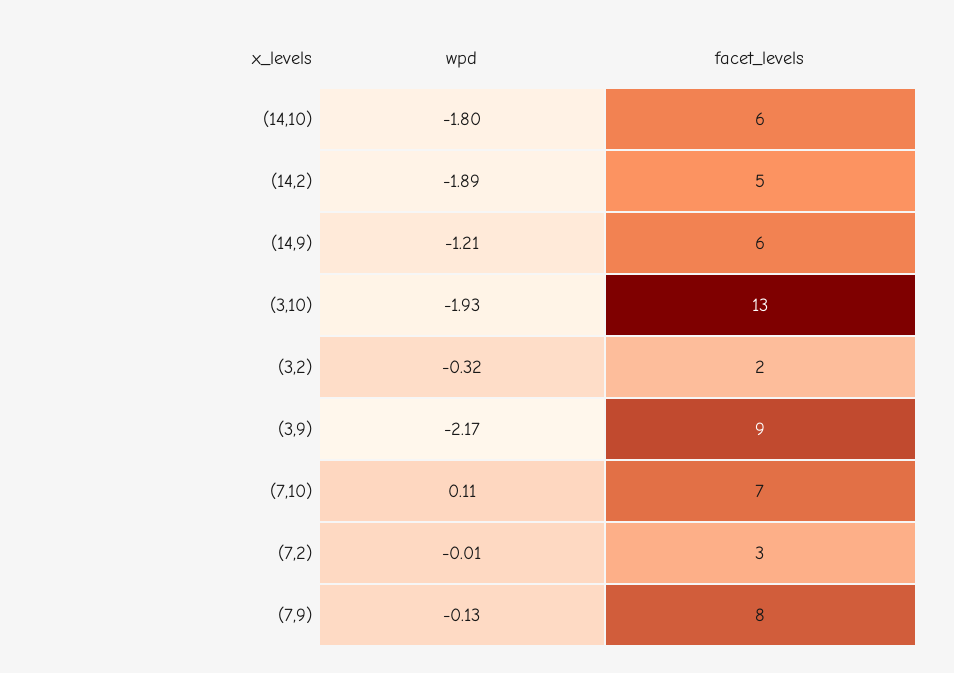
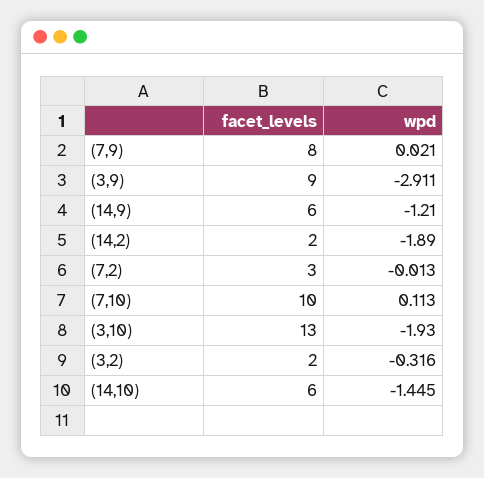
  {
    "wpd": {
-     "(14,10)": -1.8,
+     "(14,10)": -1.445,
      "(14,2)": -1.89,
      "(14,9)": -1.21,
      "(3,10)": -1.93,
      "(3,2)": -0.316,
-     "(3,9)": -2.17,
+     "(3,9)": -2.911,
      "(7,10)": 0.113,
      "(7,2)": -0.013,
-     "(7,9)": -0.13
+     "(7,9)": 0.021
    },
    "facet_levels": {
      "(14,10)": 6,
-     "(14,2)": 5,
+     "(14,2)": 2,
      "(14,9)": 6,
      "(3,10)": 13,
      "(3,2)": 2,
      "(3,9)": 9,
-     "(7,10)": 7,
+     "(7,10)": 10,
      "(7,2)": 3,
      "(7,9)": 8
    }
  }

